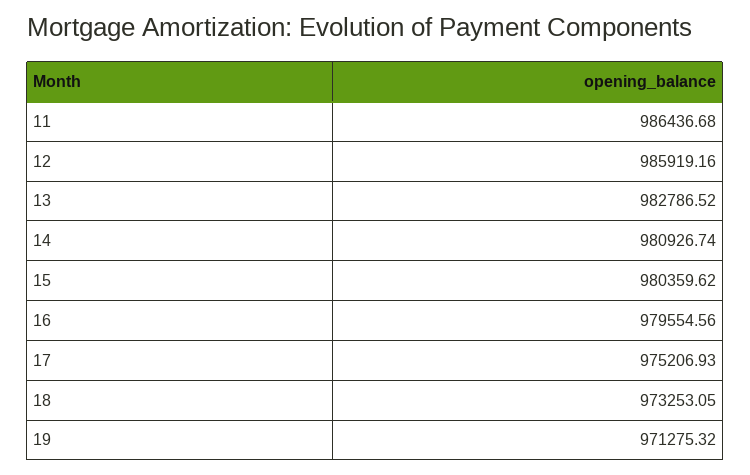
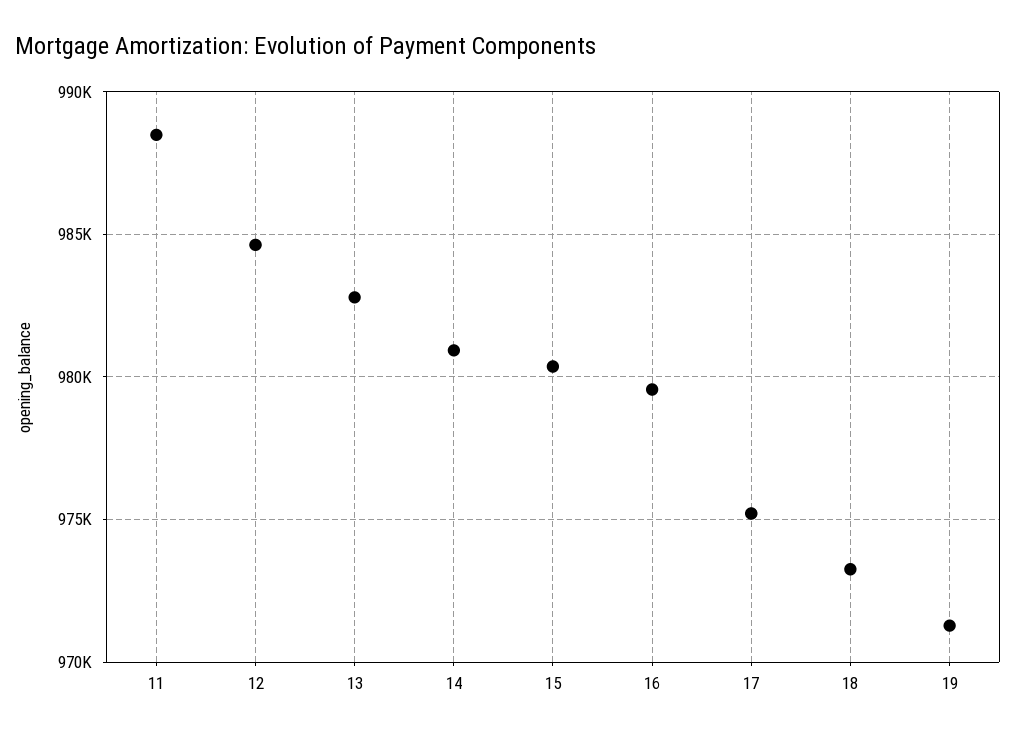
  {
-   "11": 986436.68,
+   "11": 988500,
-   "12": 985919.16,
+   "12": 984500,
    "13": 982786.52,
    "14": 980926.74,
    "15": 980359.62,
    "16": 979554.56,
    "17": 975206.93,
    "18": 973253.05,
    "19": 971275.32
  }

